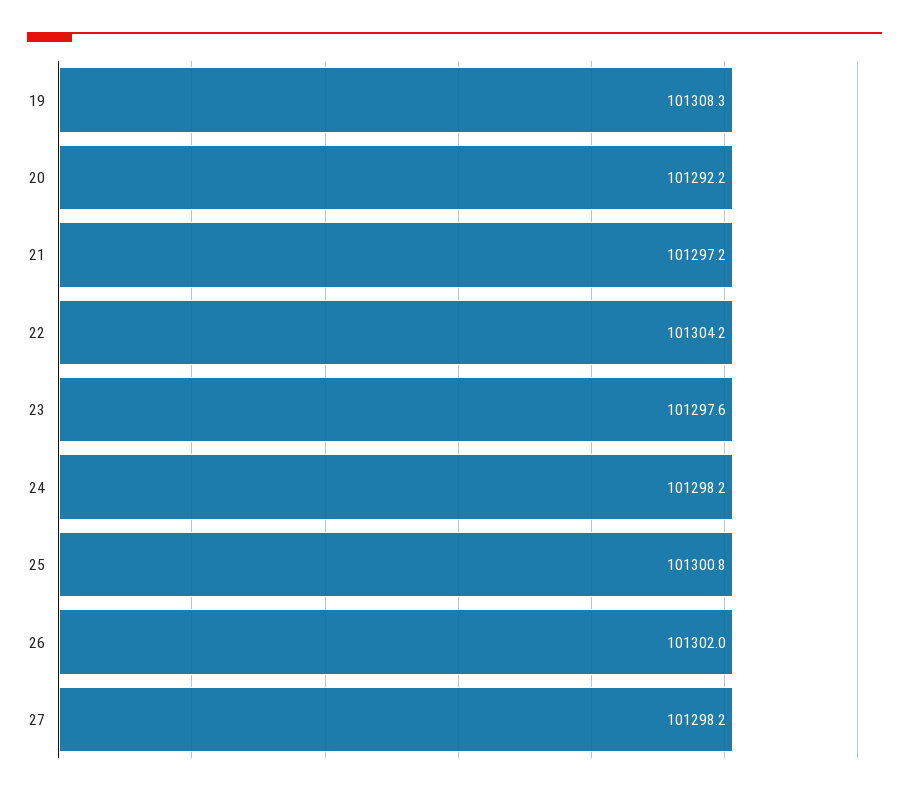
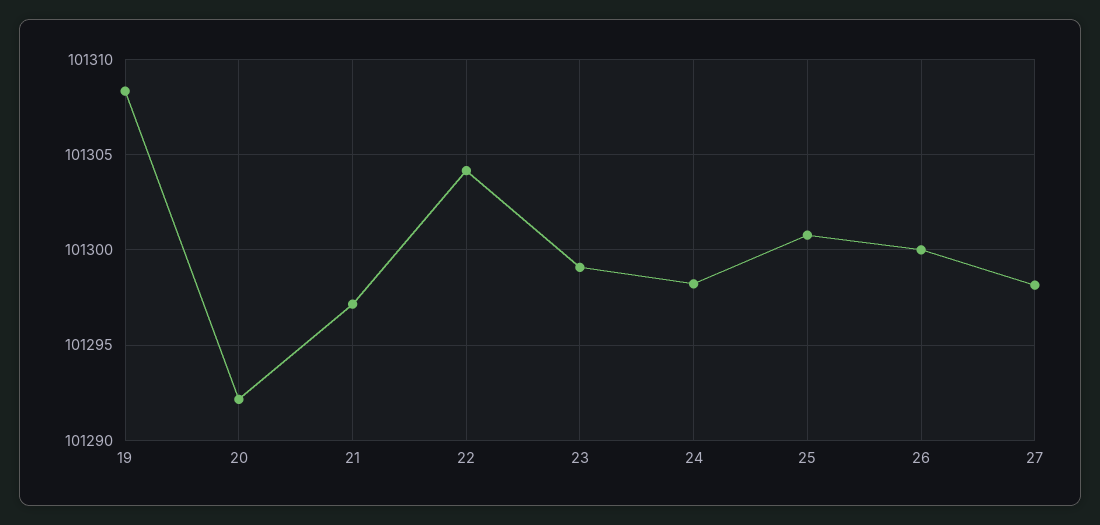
  {
    "19": 101308.3,
    "20": 101292.2,
    "21": 101297.2,
    "22": 101304.2,
-   "23": 101297.6,
+   "23": 101299,
    "24": 101298.2,
    "25": 101300.8,
-   "26": 101302,
+   "26": 101300,
    "27": 101298.2
  }

